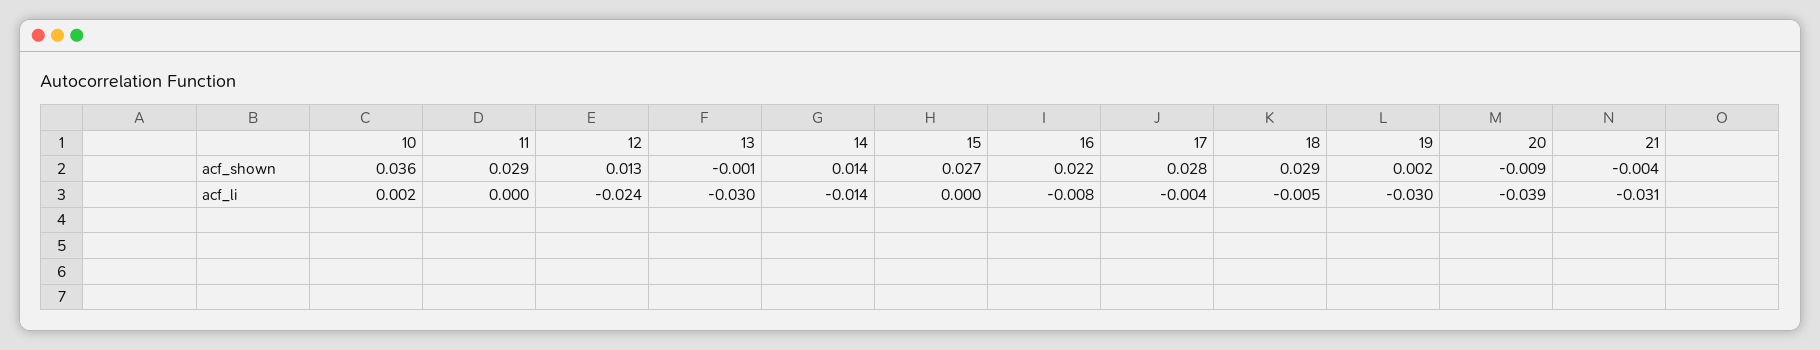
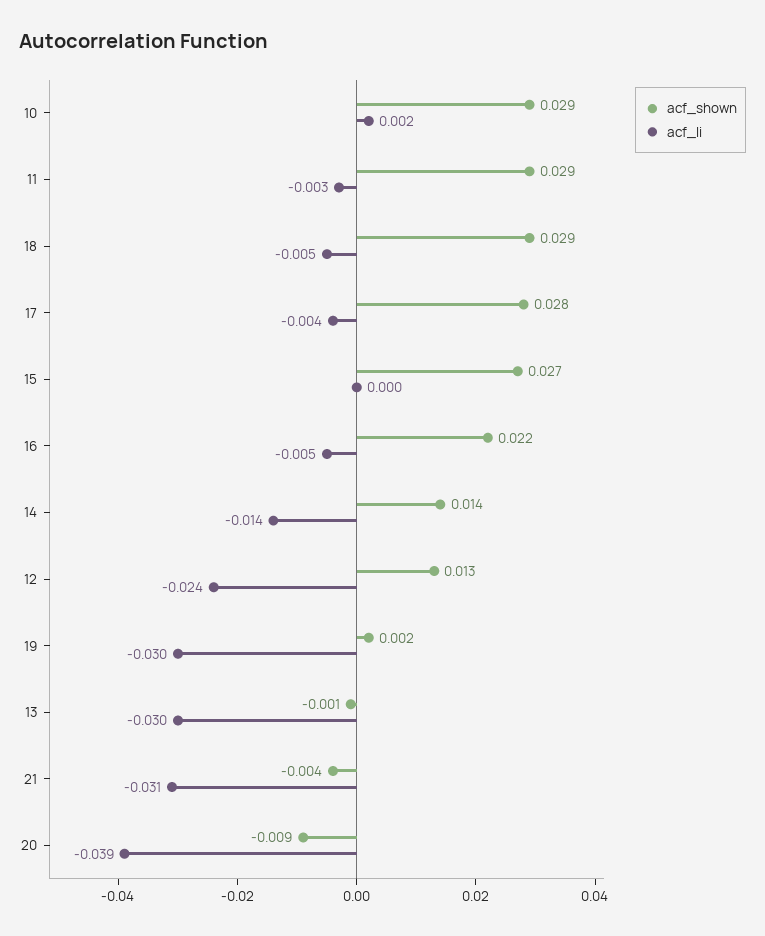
  {
    "acf_shown": {
-     "10": 0.036,
+     "10": 0.029,
      "11": 0.029,
      "12": 0.013,
      "13": -0.001,
      "14": 0.014,
      "15": 0.027,
      "16": 0.022,
      "17": 0.028,
      "18": 0.029,
      "19": 0.002,
      "20": -0.009,
      "21": -0.004
    },
    "acf_li": {
      "10": 0.002,
-     "11": 0,
+     "11": -0.003,
      "12": -0.024,
      "13": -0.03,
      "14": -0.014,
      "15": 0,
-     "16": -0.008,
+     "16": -0.005,
      "17": -0.004,
      "18": -0.005,
      "19": -0.03,
      "20": -0.039,
      "21": -0.031
    }
  }

